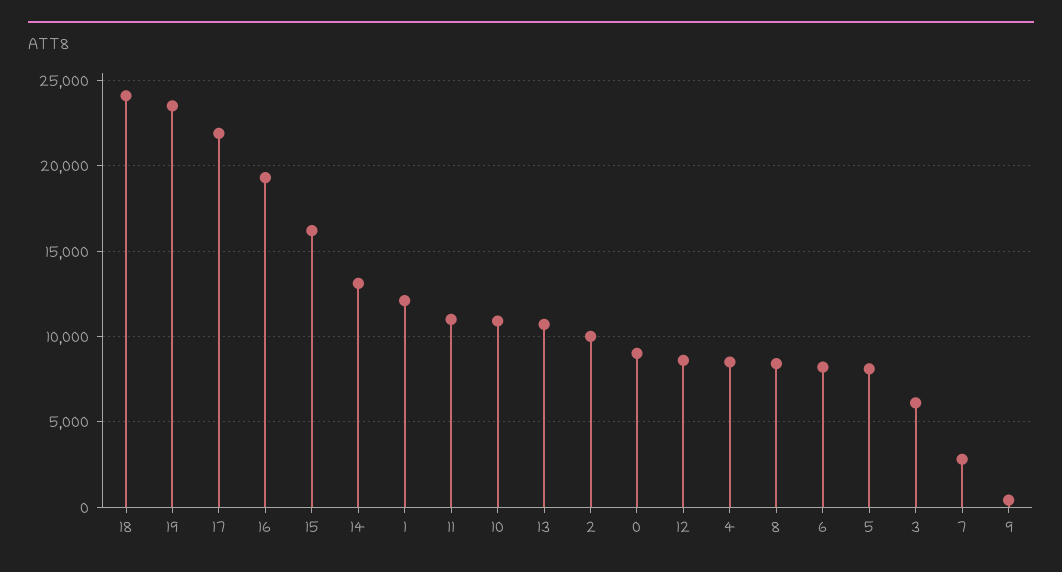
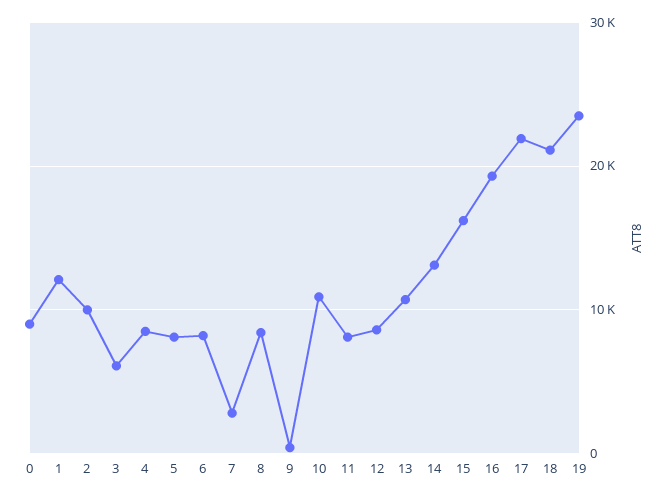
  {
-   "18": 24000,
+   "18": 21000,
    "19": 23500,
    "17": 22000,
    "16": 19500,
    "15": 16000,
    "14": 13000,
    "1": 12000,
-   "11": 11000,
+   "11": 8000,
    "10": 11000,
    "13": 10500,
    "2": 10000,
    "0": 9000,
    "12": 8500,
    "4": 8500,
    "8": 8500,
    "6": 8000,
    "5": 8000,
    "3": 6000,
    "7": 3000,
    "9": 500
  }

